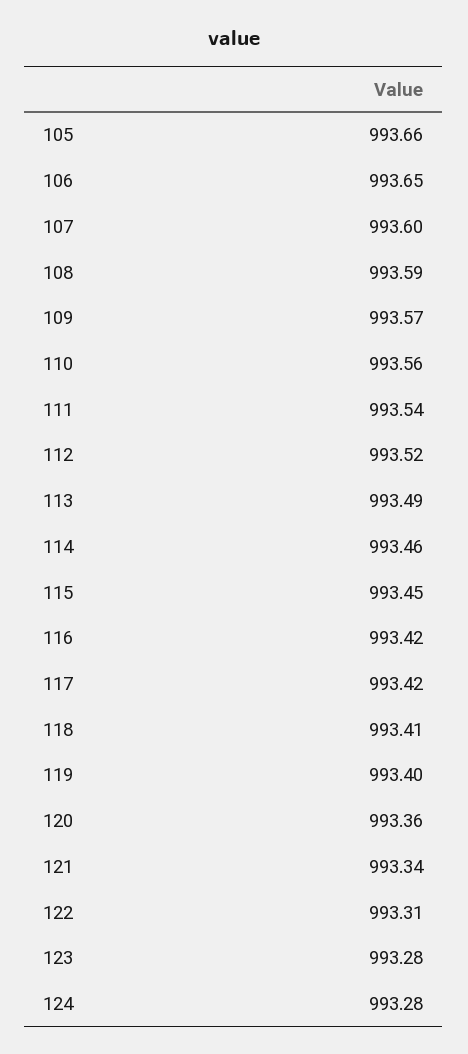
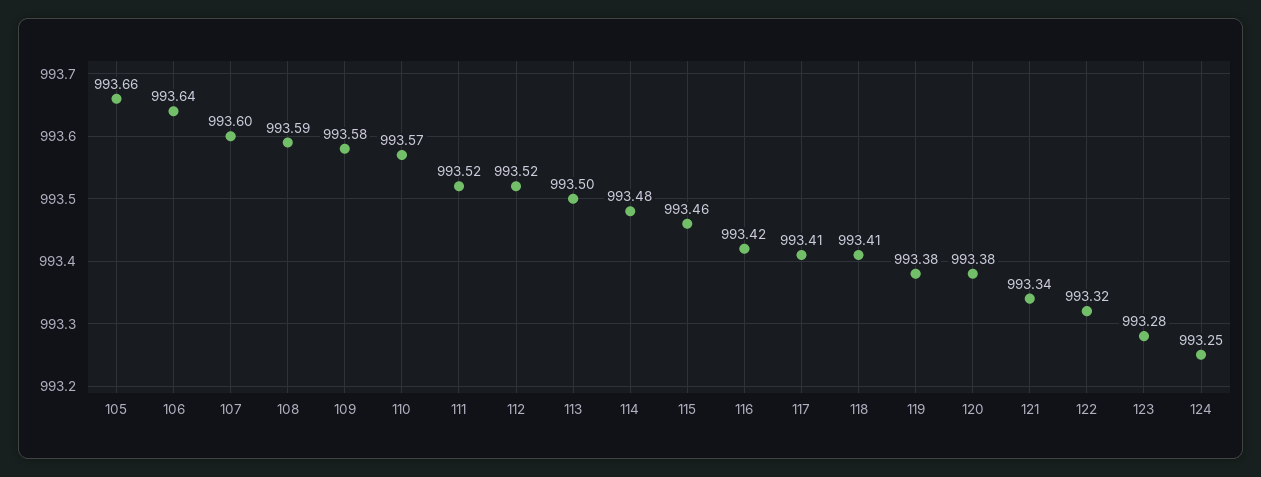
  {
    "105": 993.66,
-   "106": 993.65,
+   "106": 993.64,
    "107": 993.6,
    "108": 993.59,
-   "109": 993.57,
+   "109": 993.58,
-   "110": 993.56,
+   "110": 993.57,
-   "111": 993.54,
+   "111": 993.52,
    "112": 993.52,
-   "113": 993.49,
+   "113": 993.5,
-   "114": 993.46,
+   "114": 993.48,
-   "115": 993.45,
+   "115": 993.46,
    "116": 993.42,
-   "117": 993.42,
+   "117": 993.41,
    "118": 993.41,
-   "119": 993.4,
+   "119": 993.38,
-   "120": 993.36,
+   "120": 993.38,
    "121": 993.34,
-   "122": 993.31,
+   "122": 993.32,
    "123": 993.28,
-   "124": 993.28
+   "124": 993.25
  }

